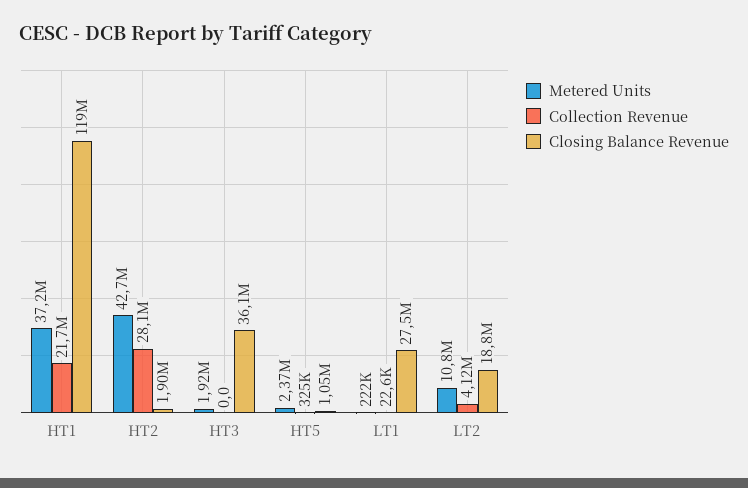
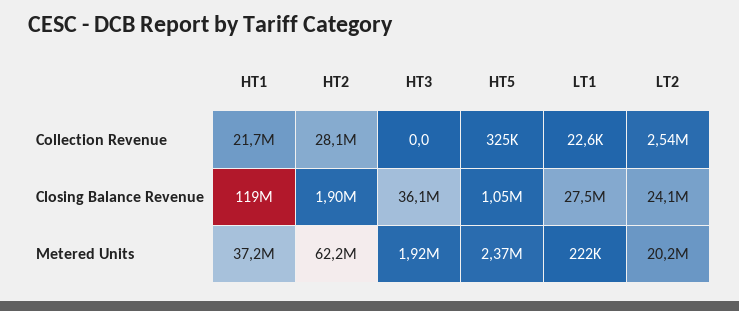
  {
    "Metered Units": {
      "HT1": 37200000,
-     "HT2": 42700000,
+     "HT2": 62200000,
      "HT3": 1920000,
      "HT5": 2370000,
      "LT1": 222000,
-     "LT2": 10800000
+     "LT2": 20200000
    },
    "Collection Revenue": {
      "HT1": 21700000,
      "HT2": 28100000,
      "HT3": 0,
      "HT5": 325000,
      "LT1": 22600,
-     "LT2": 4120000
+     "LT2": 2540000
    },
    "Closing Balance Revenue": {
      "HT1": 119000000,
      "HT2": 1900000,
      "HT3": 36100000,
      "HT5": 1050000,
      "LT1": 27500000,
-     "LT2": 18800000
+     "LT2": 24100000
    }
  }

